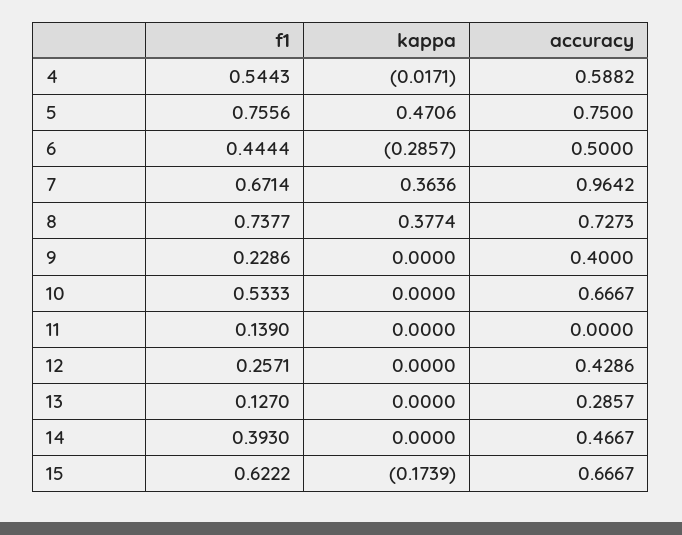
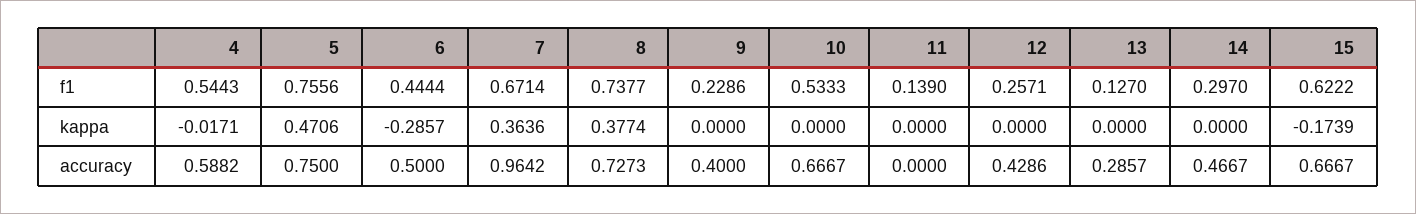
  {
    "f1": {
      "4": 0.5443,
      "5": 0.7556,
      "6": 0.4444,
      "7": 0.6714,
      "8": 0.7377,
      "9": 0.2286,
      "10": 0.5333,
      "11": 0.139,
      "12": 0.2571,
      "13": 0.127,
-     "14": 0.393,
+     "14": 0.297,
      "15": 0.6222
    },
    "kappa": {
      "4": -0.0171,
      "5": 0.4706,
      "6": -0.2857,
      "7": 0.3636,
      "8": 0.3774,
      "9": 0,
      "10": 0,
      "11": 0,
      "12": 0,
      "13": 0,
      "14": 0,
      "15": -0.1739
    },
    "accuracy": {
      "4": 0.5882,
      "5": 0.75,
      "6": 0.5,
      "7": 0.9642,
      "8": 0.7273,
      "9": 0.4,
      "10": 0.6667,
      "11": 0,
      "12": 0.4286,
      "13": 0.2857,
      "14": 0.4667,
      "15": 0.6667
    }
  }

